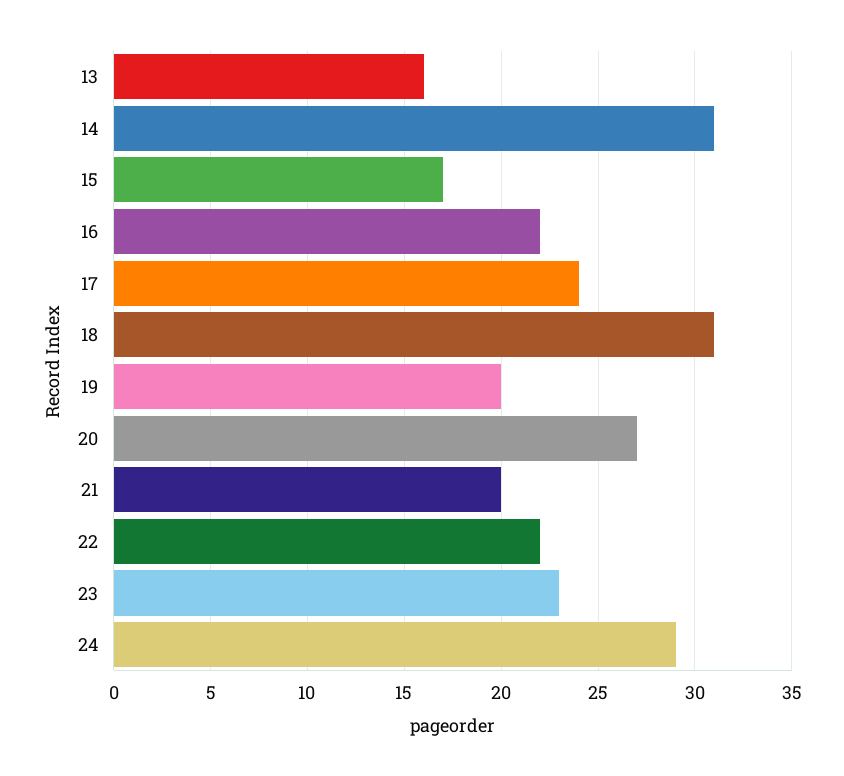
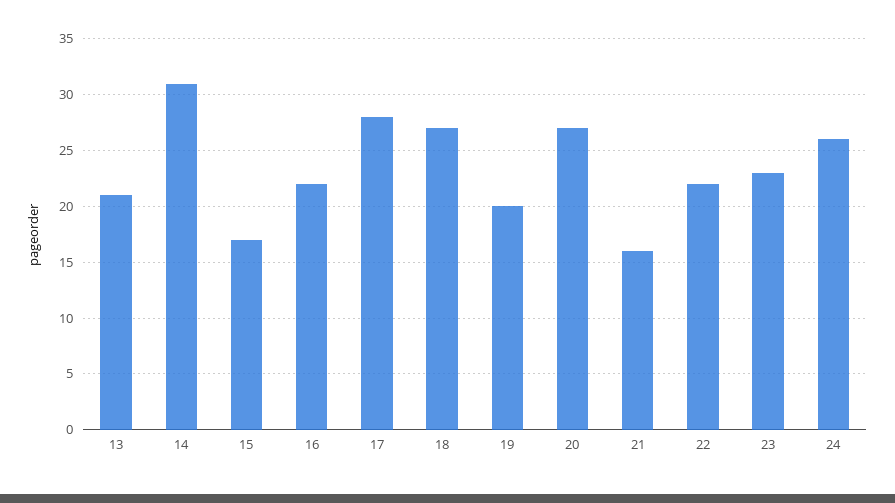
  {
-   "13": 16,
+   "13": 21,
    "14": 31,
    "15": 17,
    "16": 22,
-   "17": 24,
+   "17": 28,
-   "18": 31,
+   "18": 27,
    "19": 20,
    "20": 27,
-   "21": 20,
+   "21": 16,
    "22": 22,
    "23": 23,
-   "24": 29
+   "24": 26
  }

